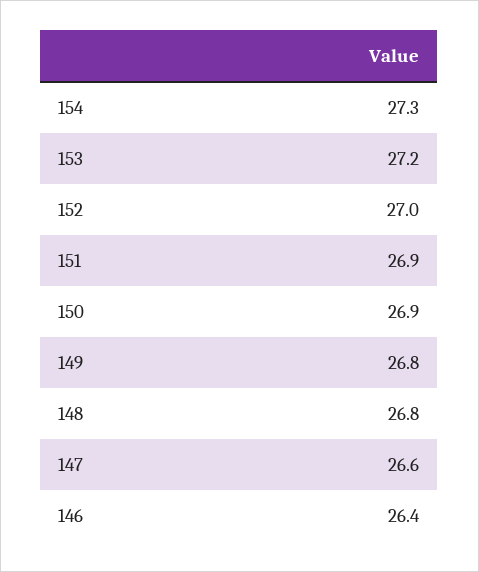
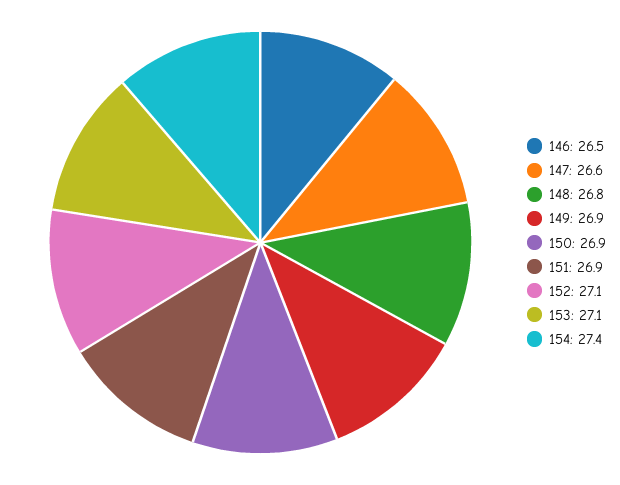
  {
-   "154": 27.3,
+   "154": 27.4,
-   "153": 27.2,
+   "153": 27.1,
-   "152": 27,
+   "152": 27.1,
    "151": 26.9,
    "150": 26.9,
-   "149": 26.8,
+   "149": 26.9,
    "148": 26.8,
    "147": 26.6,
-   "146": 26.4
+   "146": 26.5
  }

